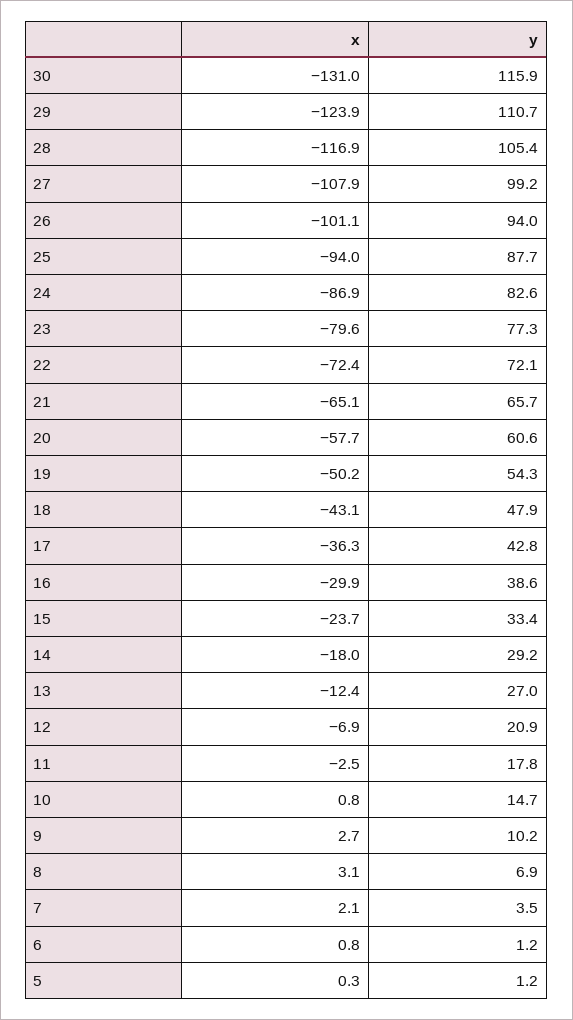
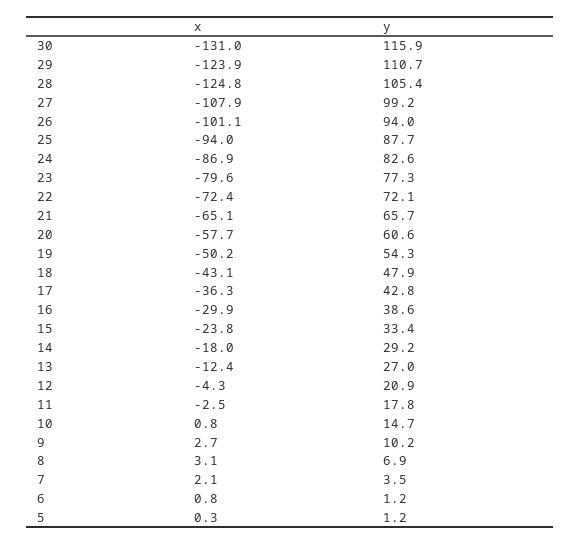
  {
    "x": {
      "30": -131,
      "29": -123.9,
-     "28": -116.9,
+     "28": -124.8,
      "27": -107.9,
      "26": -101.1,
      "25": -94,
      "24": -86.9,
      "23": -79.6,
      "22": -72.4,
      "21": -65.1,
      "20": -57.7,
      "19": -50.2,
      "18": -43.1,
      "17": -36.3,
      "16": -29.9,
-     "15": -23.7,
+     "15": -23.8,
      "14": -18,
      "13": -12.4,
-     "12": -6.9,
+     "12": -4.3,
      "11": -2.5,
      "10": 0.8,
      "9": 2.7,
      "8": 3.1,
      "7": 2.1,
      "6": 0.8,
      "5": 0.3
    },
    "y": {
      "30": 115.9,
      "29": 110.7,
      "28": 105.4,
      "27": 99.2,
      "26": 94,
      "25": 87.7,
      "24": 82.6,
      "23": 77.3,
      "22": 72.1,
      "21": 65.7,
      "20": 60.6,
      "19": 54.3,
      "18": 47.9,
      "17": 42.8,
      "16": 38.6,
      "15": 33.4,
      "14": 29.2,
      "13": 27,
      "12": 20.9,
      "11": 17.8,
      "10": 14.7,
      "9": 10.2,
      "8": 6.9,
      "7": 3.5,
      "6": 1.2,
      "5": 1.2
    }
  }

